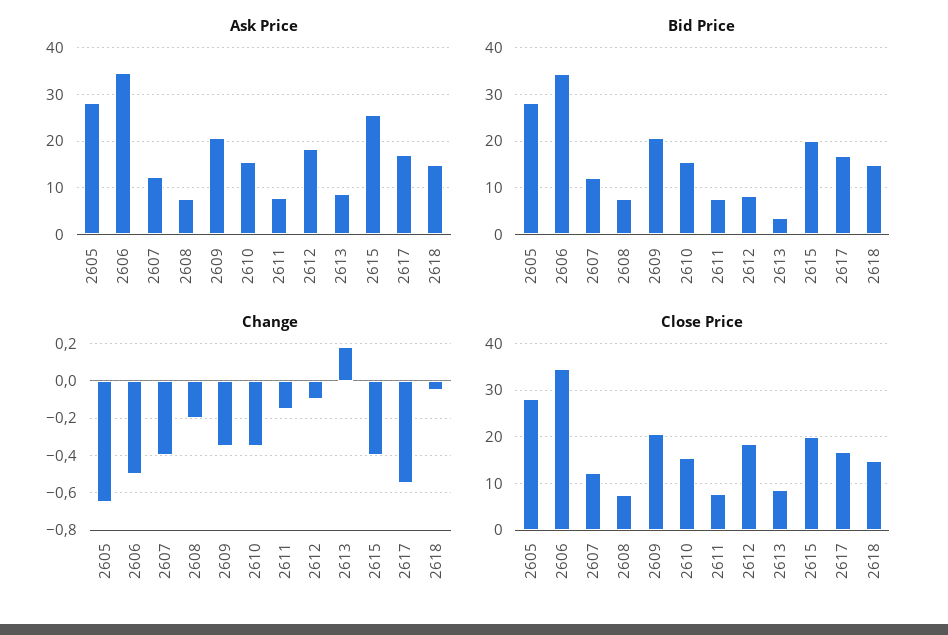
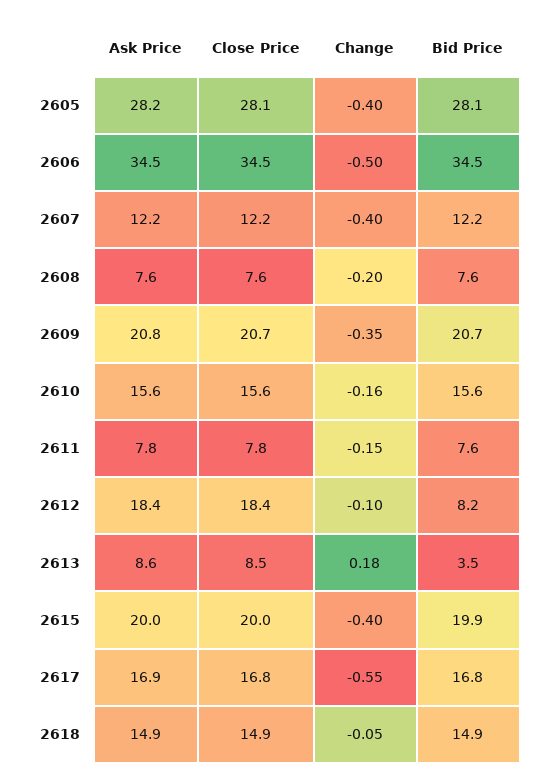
  {
    "Ask Price": {
      "2605": 28.2,
      "2606": 34.5,
      "2607": 12.2,
      "2608": 7.6,
      "2609": 20.8,
      "2610": 15.6,
      "2611": 7.8,
      "2612": 18.4,
      "2613": 8.6,
-     "2615": 26,
+     "2615": 20,
      "2617": 16.9,
      "2618": 14.9
    },
    "Bid Price": {
      "2605": 28.1,
      "2606": 34.5,
      "2607": 12.2,
      "2608": 7.6,
      "2609": 20.7,
      "2610": 15.6,
      "2611": 7.6,
      "2612": 8.2,
      "2613": 3.5,
      "2615": 19.9,
      "2617": 16.8,
      "2618": 14.9
    },
    "Change": {
-     "2605": -0.65,
+     "2605": -0.4,
      "2606": -0.5,
      "2607": -0.4,
      "2608": -0.2,
      "2609": -0.35,
-     "2610": -0.35,
+     "2610": -0.16,
      "2611": -0.15,
      "2612": -0.1,
      "2613": 0.18,
      "2615": -0.4,
      "2617": -0.55,
      "2618": -0.05
    },
    "Close Price": {
      "2605": 28.1,
      "2606": 34.5,
      "2607": 12.2,
      "2608": 7.6,
      "2609": 20.7,
      "2610": 15.6,
      "2611": 7.8,
      "2612": 18.4,
      "2613": 8.5,
      "2615": 20,
      "2617": 16.8,
      "2618": 14.9
    }
  }

